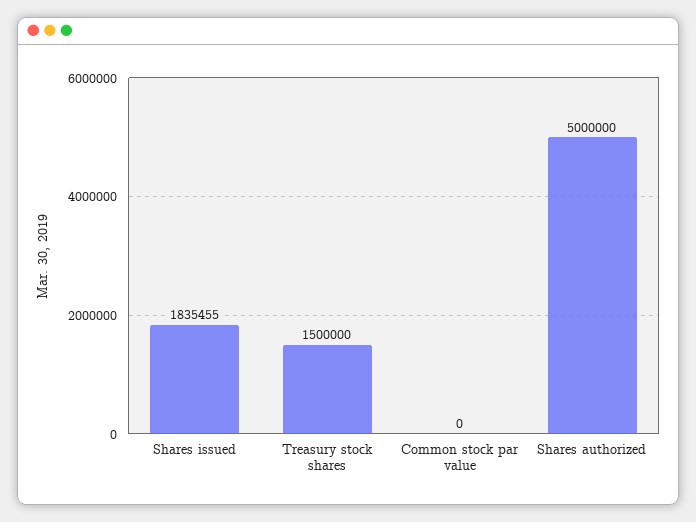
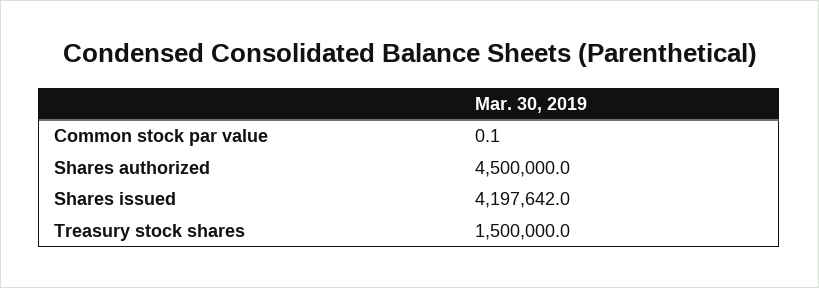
  {
-   "Shares issued": 1835455,
+   "Shares issued": 4197642,
    "Treasury stock shares": 1500000,
    "Common stock par value": 0.1,
-   "Shares authorized": 5000000
+   "Shares authorized": 4500000
  }

